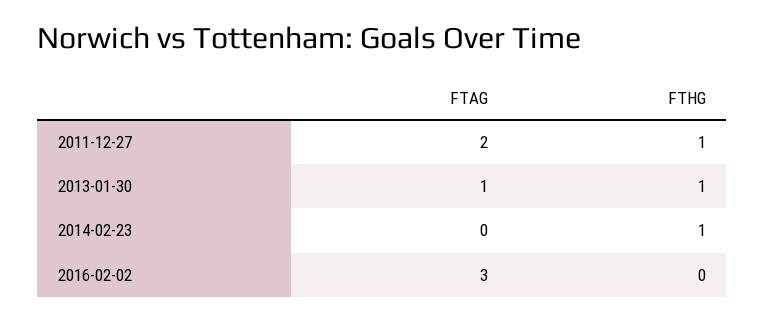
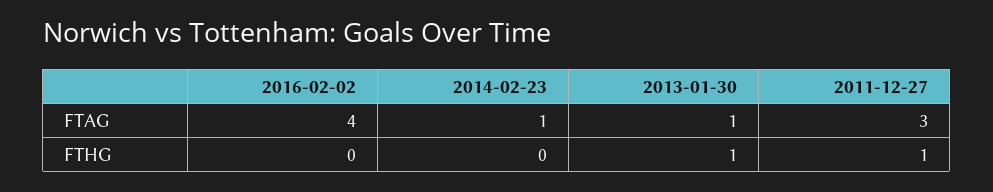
  {
    "FTAG": {
-     "2011-12-27": 2,
+     "2011-12-27": 3,
      "2013-01-30": 1,
-     "2014-02-23": 0,
+     "2014-02-23": 1,
-     "2016-02-02": 3
+     "2016-02-02": 4
    },
    "FTHG": {
      "2011-12-27": 1,
      "2013-01-30": 1,
-     "2014-02-23": 1,
+     "2014-02-23": 0,
      "2016-02-02": 0
    }
  }

